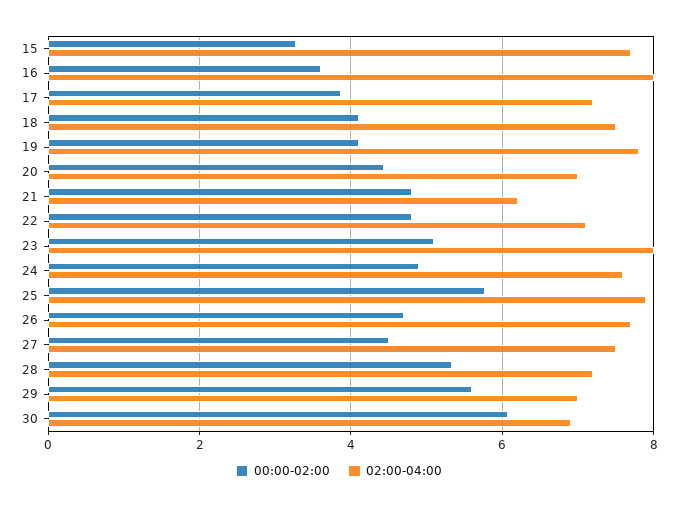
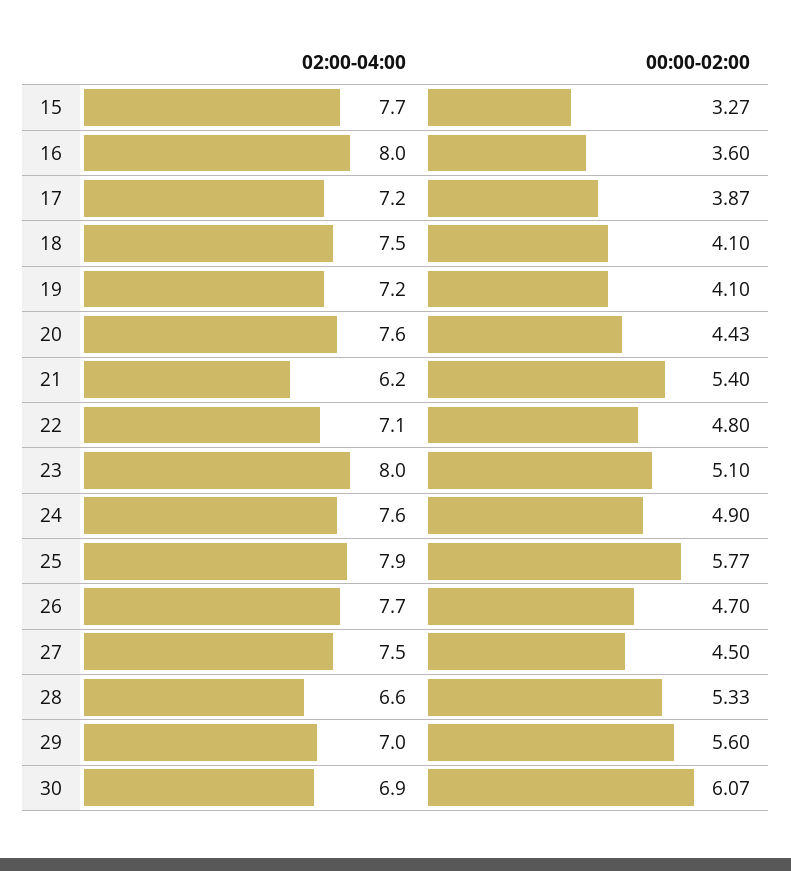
  {
    "00:00-02:00": {
      "15": 3.27,
      "16": 3.6,
      "17": 3.87,
      "18": 4.1,
      "19": 4.1,
      "20": 4.43,
-     "21": 4.8,
+     "21": 5.4,
      "22": 4.8,
      "23": 5.1,
      "24": 4.9,
      "25": 5.77,
      "26": 4.7,
      "27": 4.5,
      "28": 5.33,
      "29": 5.6,
      "30": 6.07
    },
    "02:00-04:00": {
      "15": 7.7,
      "16": 8,
      "17": 7.2,
      "18": 7.5,
-     "19": 7.8,
+     "19": 7.2,
-     "20": 7,
+     "20": 7.6,
      "21": 6.2,
      "22": 7.1,
      "23": 8,
      "24": 7.6,
      "25": 7.9,
      "26": 7.7,
      "27": 7.5,
-     "28": 7.2,
+     "28": 6.6,
      "29": 7,
      "30": 6.9
    }
  }

